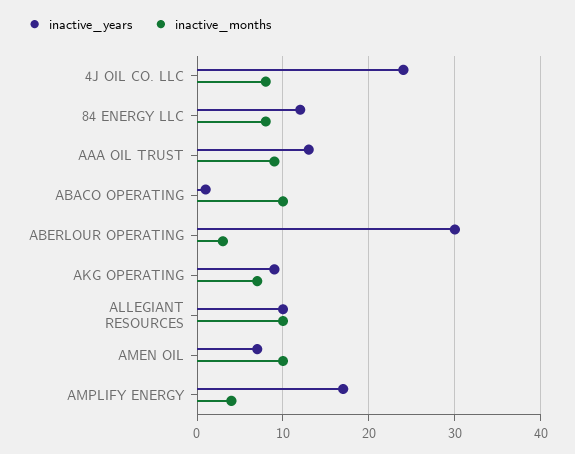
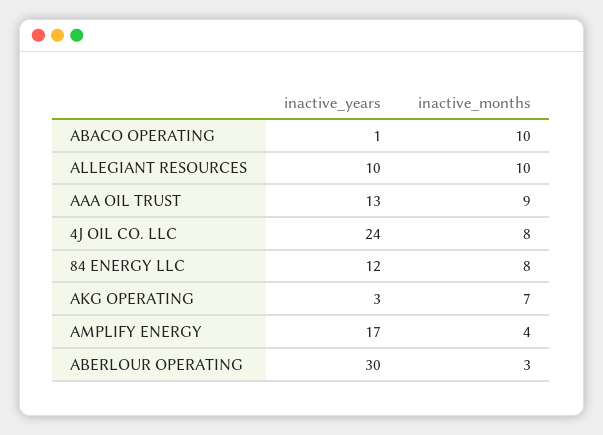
  {
    "inactive_years": {
      "4J OIL CO. LLC": 24,
      "84 ENERGY LLC": 12,
      "AAA OIL TRUST": 13,
      "ABACO OPERATING": 1,
      "ABERLOUR OPERATING": 30,
-     "AKG OPERATING": 9,
+     "AKG OPERATING": 3,
      "ALLEGIANT RESOURCES": 10,
-     "AMEN OIL": 7,
      "AMPLIFY ENERGY": 17
    },
    "inactive_months": {
      "4J OIL CO. LLC": 8,
      "84 ENERGY LLC": 8,
      "AAA OIL TRUST": 9,
      "ABACO OPERATING": 10,
      "ABERLOUR OPERATING": 3,
      "AKG OPERATING": 7,
      "ALLEGIANT RESOURCES": 10,
-     "AMEN OIL": 10,
      "AMPLIFY ENERGY": 4
    }
  }

